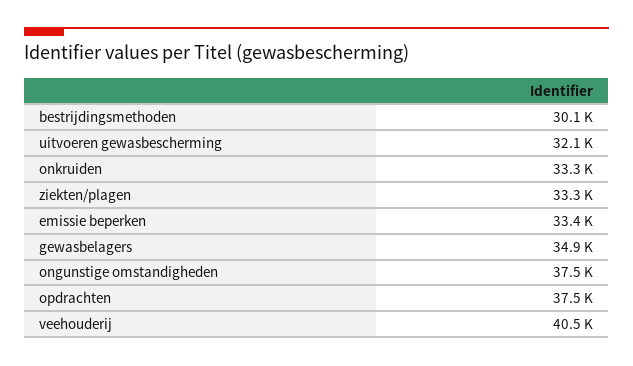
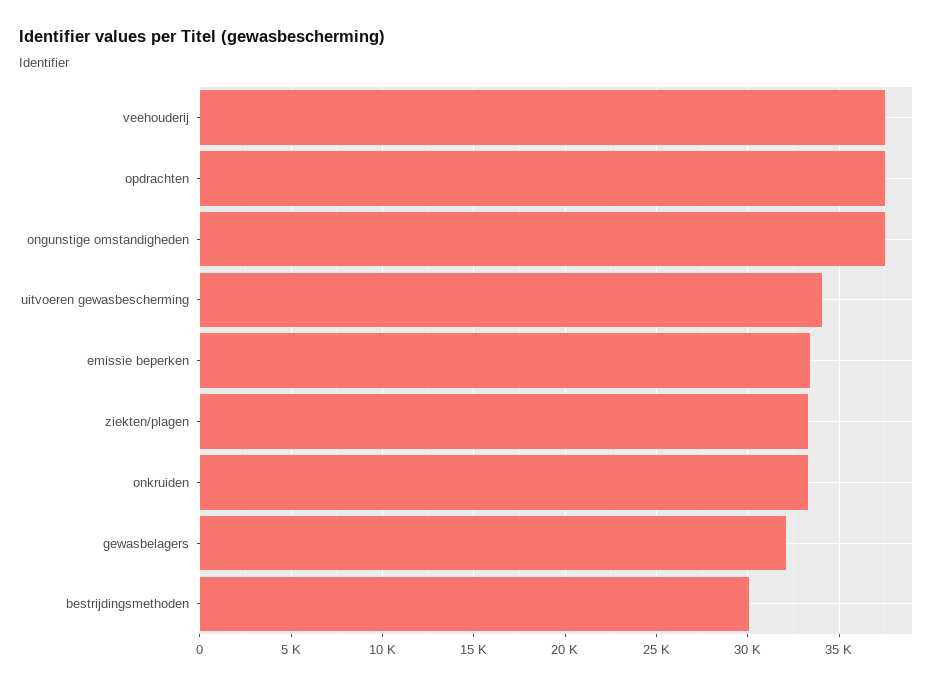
  {
    "bestrijdingsmethoden": 30100,
-   "uitvoeren gewasbescherming": 32100,
+   "uitvoeren gewasbescherming": 34000,
    "onkruiden": 33300,
    "ziekten/plagen": 33300,
    "emissie beperken": 33400,
-   "gewasbelagers": 34900,
+   "gewasbelagers": 32000,
    "ongunstige omstandigheden": 37500,
    "opdrachten": 37500,
-   "veehouderij": 40500
+   "veehouderij": 37500
  }

